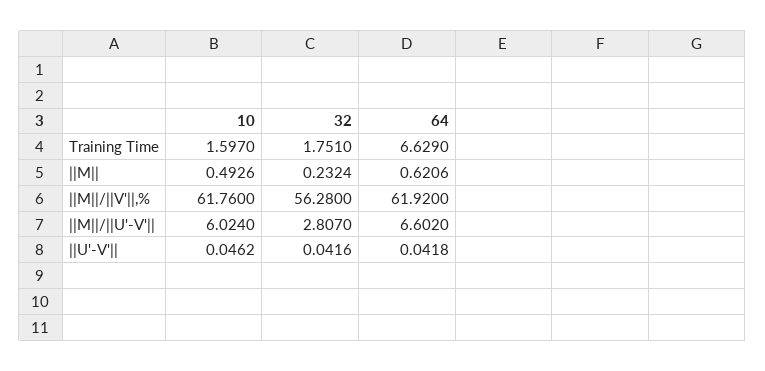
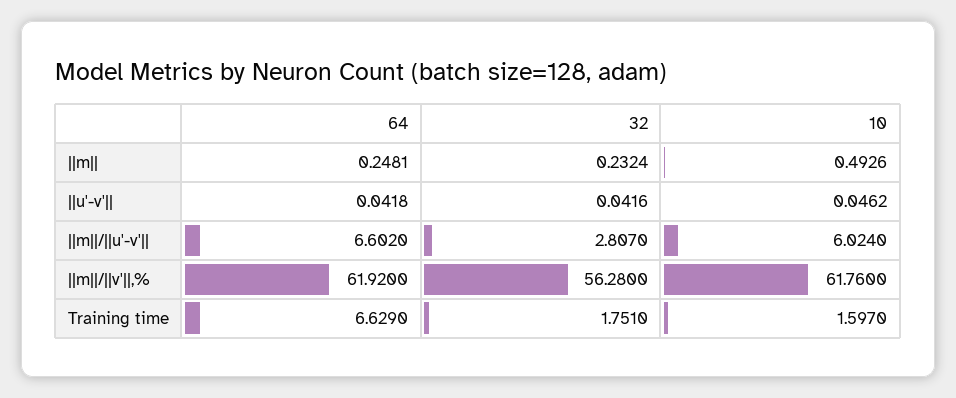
  {
    "10": {
      "Training Time": 1.597,
      "||M||": 0.4926,
      "||M||/||V'||,%": 61.76,
      "||M||/||U'-V'||": 6.024,
      "||U'-V'||": 0.0462
    },
    "32": {
      "Training Time": 1.751,
      "||M||": 0.2324,
      "||M||/||V'||,%": 56.28,
      "||M||/||U'-V'||": 2.807,
      "||U'-V'||": 0.0416
    },
    "64": {
      "Training Time": 6.629,
-     "||M||": 0.6206,
+     "||M||": 0.2481,
      "||M||/||V'||,%": 61.92,
      "||M||/||U'-V'||": 6.602,
      "||U'-V'||": 0.0418
    }
  }

